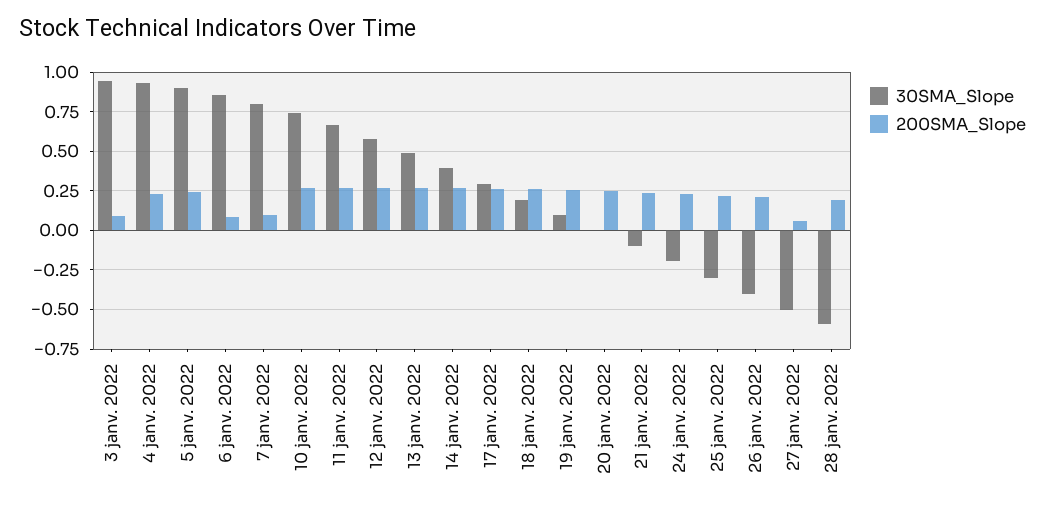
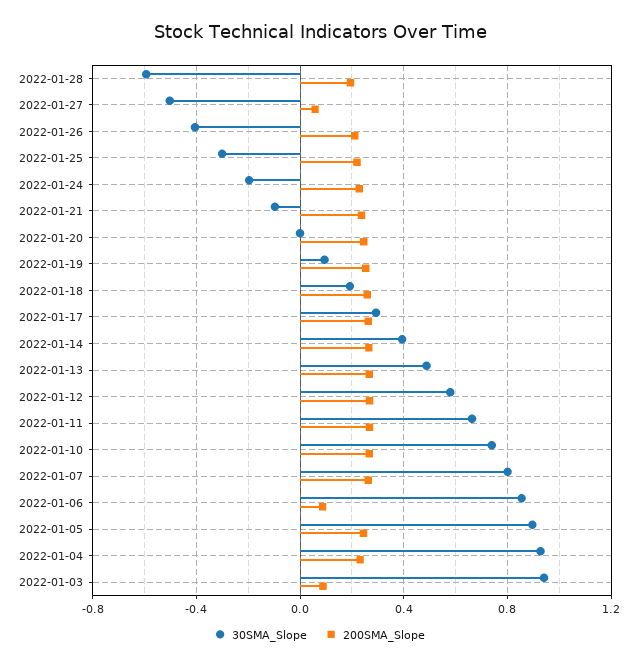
  {
    "30SMA_Slope": {
      "3 janv. 2022": 0.95,
      "4 janv. 2022": 0.95,
      "5 janv. 2022": 0.9,
      "6 janv. 2022": 0.85,
      "7 janv. 2022": 0.8,
      "10 janv. 2022": 0.75,
      "11 janv. 2022": 0.65,
      "12 janv. 2022": 0.6,
      "13 janv. 2022": 0.5,
      "14 janv. 2022": 0.4,
      "17 janv. 2022": 0.3,
      "18 janv. 2022": 0.2,
      "19 janv. 2022": 0.1,
      "20 janv. 2022": 0,
      "21 janv. 2022": -0.1,
      "24 janv. 2022": -0.2,
      "25 janv. 2022": -0.3,
      "26 janv. 2022": -0.4,
      "27 janv. 2022": -0.5,
      "28 janv. 2022": -0.6
    },
    "200SMA_Slope": {
      "3 janv. 2022": 0.1,
      "4 janv. 2022": 0.25,
      "5 janv. 2022": 0.25,
      "6 janv. 2022": 0.1,
-     "7 janv. 2022": 0.1,
+     "7 janv. 2022": 0.25,
      "10 janv. 2022": 0.25,
      "11 janv. 2022": 0.25,
      "12 janv. 2022": 0.25,
      "13 janv. 2022": 0.25,
      "14 janv. 2022": 0.25,
      "17 janv. 2022": 0.25,
      "18 janv. 2022": 0.25,
      "19 janv. 2022": 0.25,
      "20 janv. 2022": 0.25,
      "21 janv. 2022": 0.25,
      "24 janv. 2022": 0.25,
      "25 janv. 2022": 0.2,
      "26 janv. 2022": 0.2,
      "27 janv. 2022": 0.05,
      "28 janv. 2022": 0.2
    }
  }

